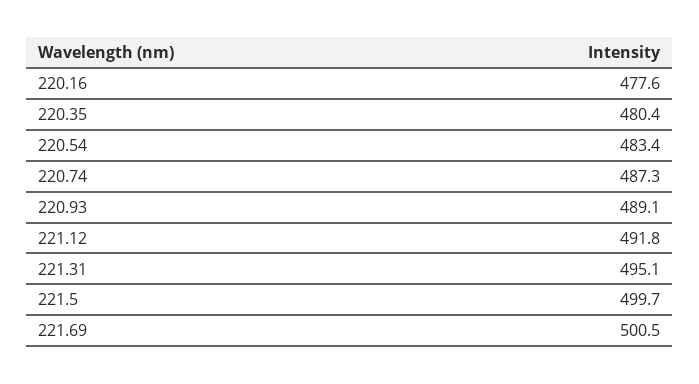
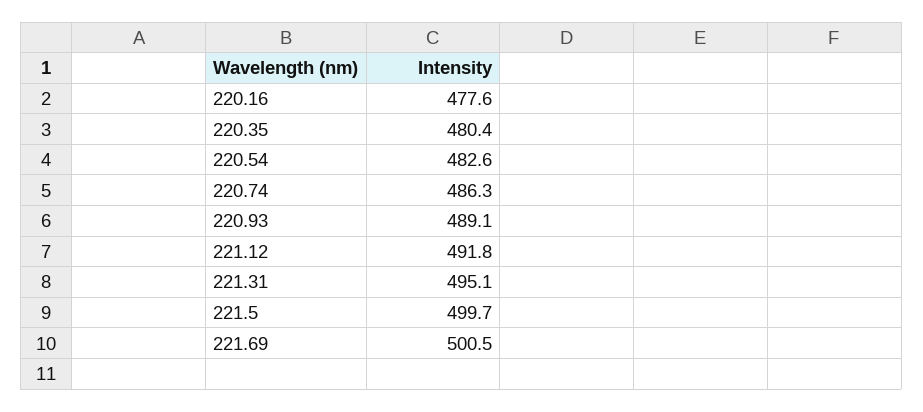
  {
    "220.16": 477.6,
    "220.35": 480.4,
-   "220.54": 483.4,
+   "220.54": 482.6,
-   "220.74": 487.3,
+   "220.74": 486.3,
    "220.93": 489.1,
    "221.12": 491.8,
    "221.31": 495.1,
    "221.5": 499.7,
    "221.69": 500.5
  }

